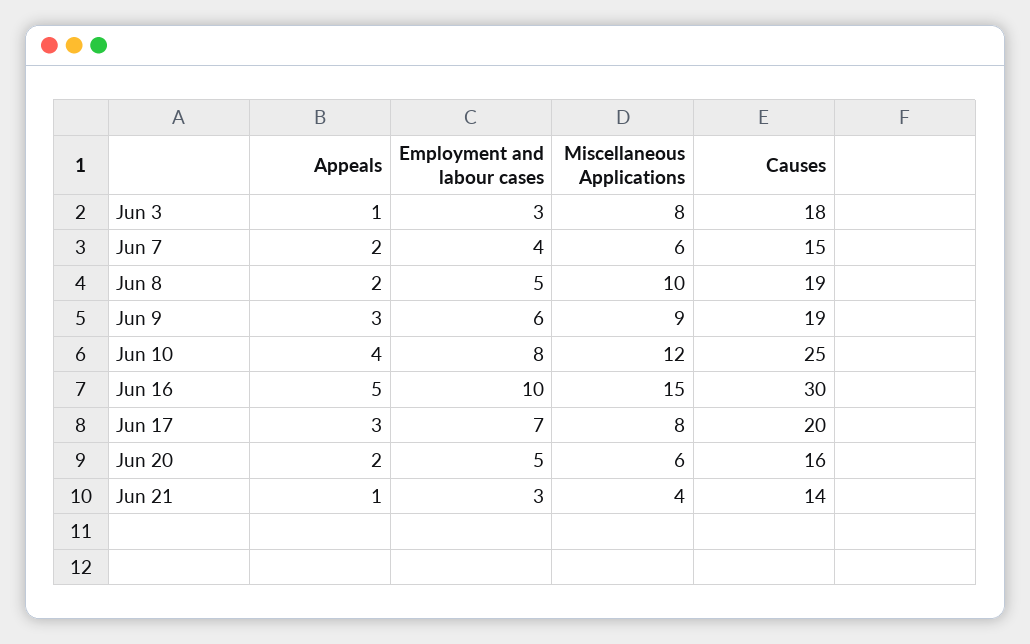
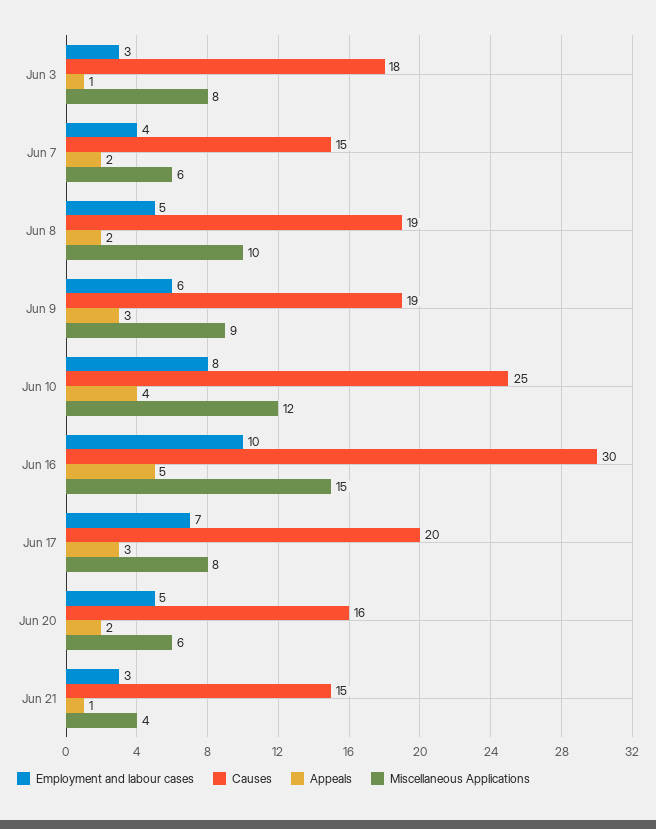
  {
    "Appeals": {
      "Jun 3": 1,
      "Jun 7": 2,
      "Jun 8": 2,
      "Jun 9": 3,
      "Jun 10": 4,
      "Jun 16": 5,
      "Jun 17": 3,
      "Jun 20": 2,
      "Jun 21": 1
    },
    "Employment and labour cases": {
      "Jun 3": 3,
      "Jun 7": 4,
      "Jun 8": 5,
      "Jun 9": 6,
      "Jun 10": 8,
      "Jun 16": 10,
      "Jun 17": 7,
      "Jun 20": 5,
      "Jun 21": 3
    },
    "Miscellaneous Applications": {
      "Jun 3": 8,
      "Jun 7": 6,
      "Jun 8": 10,
      "Jun 9": 9,
      "Jun 10": 12,
      "Jun 16": 15,
      "Jun 17": 8,
      "Jun 20": 6,
      "Jun 21": 4
    },
    "Causes": {
      "Jun 3": 18,
      "Jun 7": 15,
      "Jun 8": 19,
      "Jun 9": 19,
      "Jun 10": 25,
      "Jun 16": 30,
      "Jun 17": 20,
      "Jun 20": 16,
-     "Jun 21": 14
+     "Jun 21": 15
    }
  }

